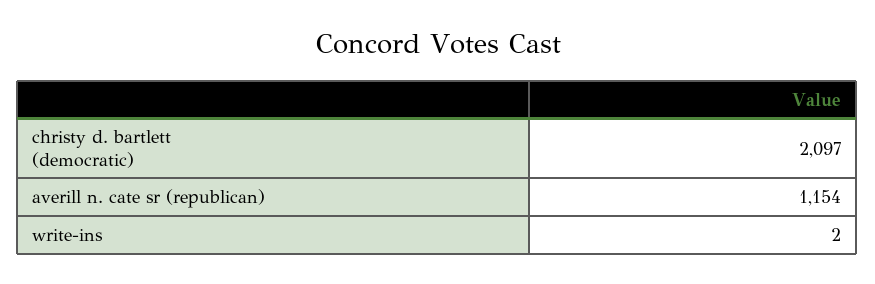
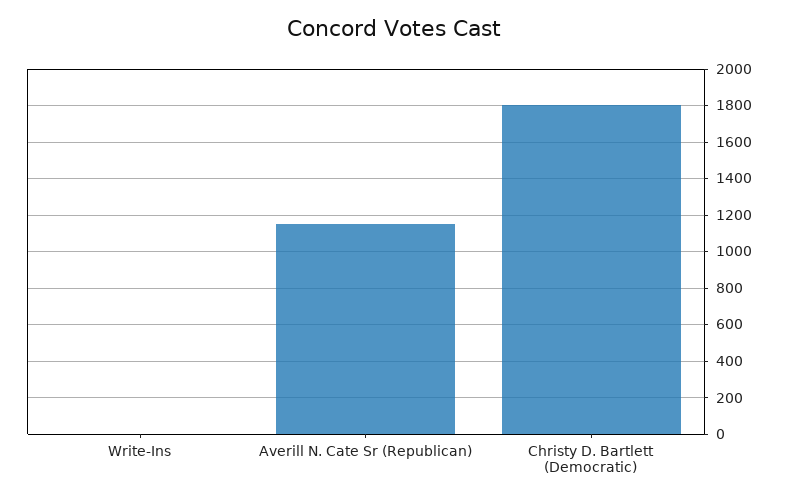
  {
-   "christy d. bartlett (democratic)": 2097,
+   "christy d. bartlett (democratic)": 1800,
    "averill n. cate sr (republican)": 1154,
    "write-ins": 2
  }

